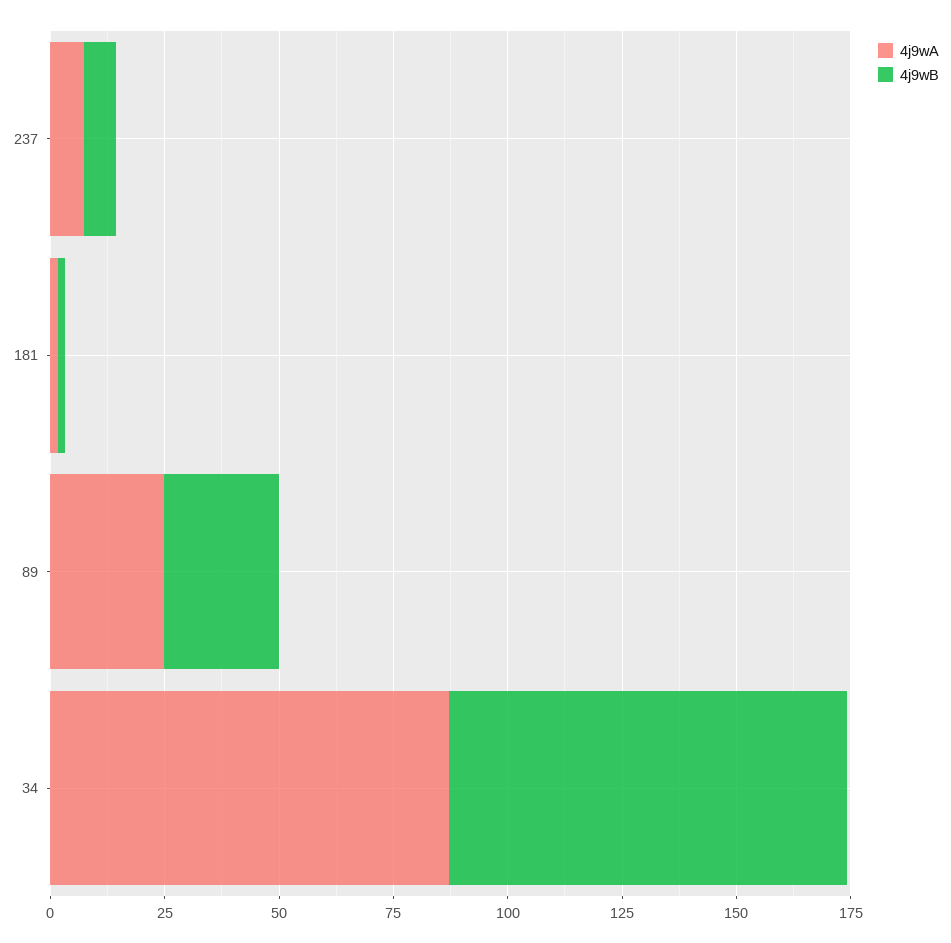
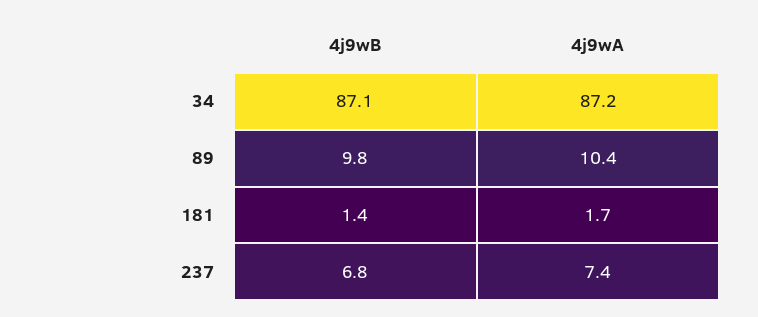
  {
    "4j9wA": {
      "237": 7.4,
      "181": 1.7,
-     "89": 25,
+     "89": 10.4,
      "34": 87.2
    },
    "4j9wB": {
      "237": 6.8,
      "181": 1.4,
-     "89": 25,
+     "89": 9.8,
      "34": 87.1
    }
  }

